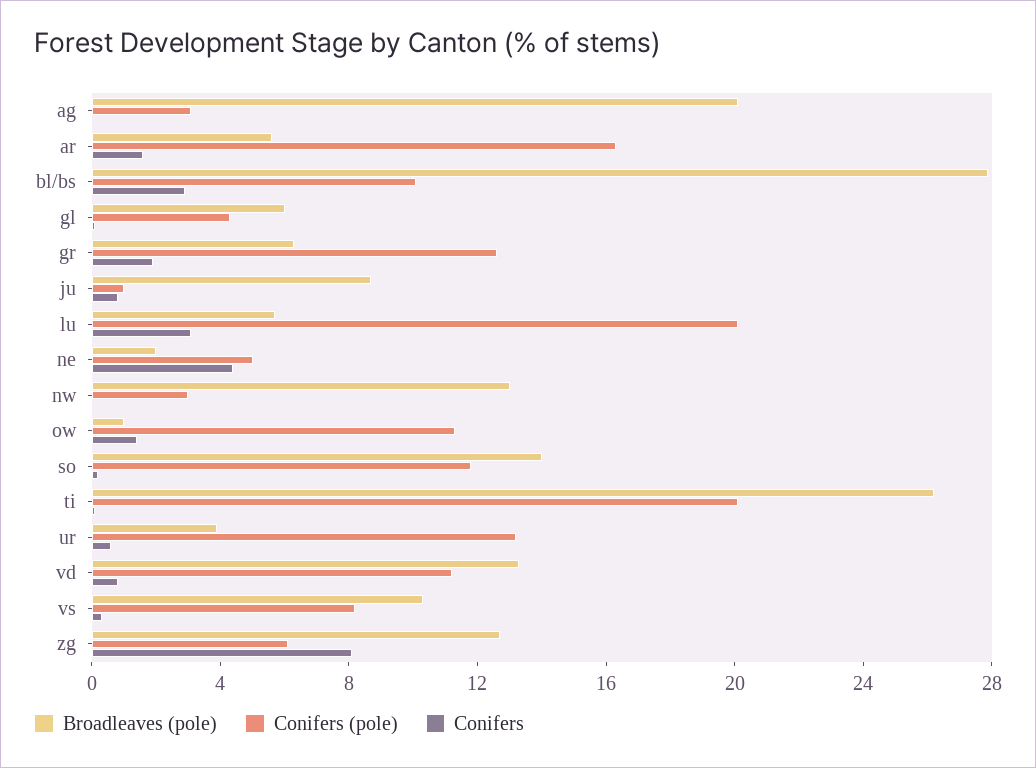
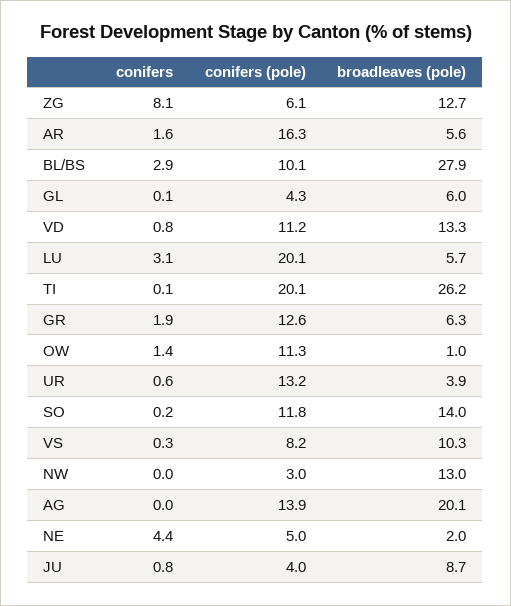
  {
    "Broadleaves (pole)": {
      "ag": 20.1,
      "ar": 5.6,
      "bl/bs": 27.9,
      "gl": 6,
      "gr": 6.3,
      "ju": 8.7,
      "lu": 5.7,
      "ne": 2,
      "nw": 13,
      "ow": 1,
      "so": 14,
      "ti": 26.2,
      "ur": 3.9,
      "vd": 13.3,
      "vs": 10.3,
      "zg": 12.7
    },
    "Conifers (pole)": {
-     "ag": 3,
+     "ag": 13.9,
      "ar": 16.3,
      "bl/bs": 10.1,
      "gl": 4.3,
      "gr": 12.6,
-     "ju": 1,
+     "ju": 4,
      "lu": 20.1,
      "ne": 5,
      "nw": 3,
      "ow": 11.3,
      "so": 11.8,
      "ti": 20.1,
      "ur": 13.2,
      "vd": 11.2,
      "vs": 8.2,
      "zg": 6.1
    },
    "Conifers": {
      "ag": 0,
      "ar": 1.6,
      "bl/bs": 2.9,
      "gl": 0.1,
      "gr": 1.9,
      "ju": 0.8,
      "lu": 3.1,
      "ne": 4.4,
      "nw": 0,
      "ow": 1.4,
      "so": 0.2,
      "ti": 0.1,
      "ur": 0.6,
      "vd": 0.8,
      "vs": 0.3,
      "zg": 8.1
    }
  }

